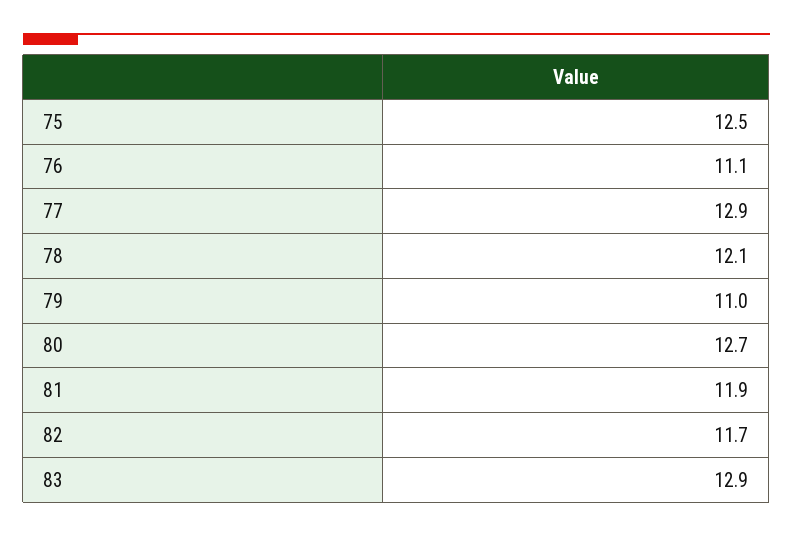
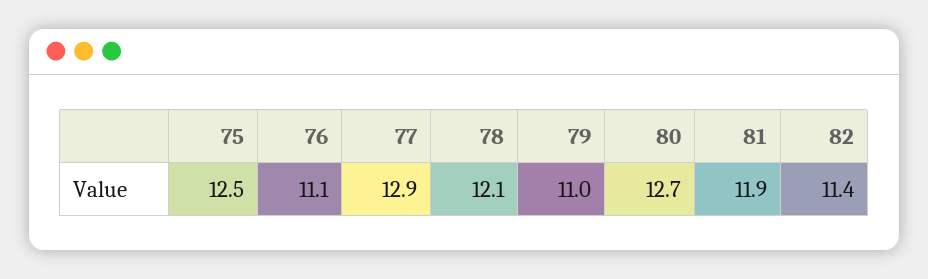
  {
    "75": 12.5,
    "76": 11.1,
    "77": 12.9,
    "78": 12.1,
    "79": 11,
    "80": 12.7,
    "81": 11.9,
-   "82": 11.7,
+   "82": 11.4
-   "83": 12.9
  }

